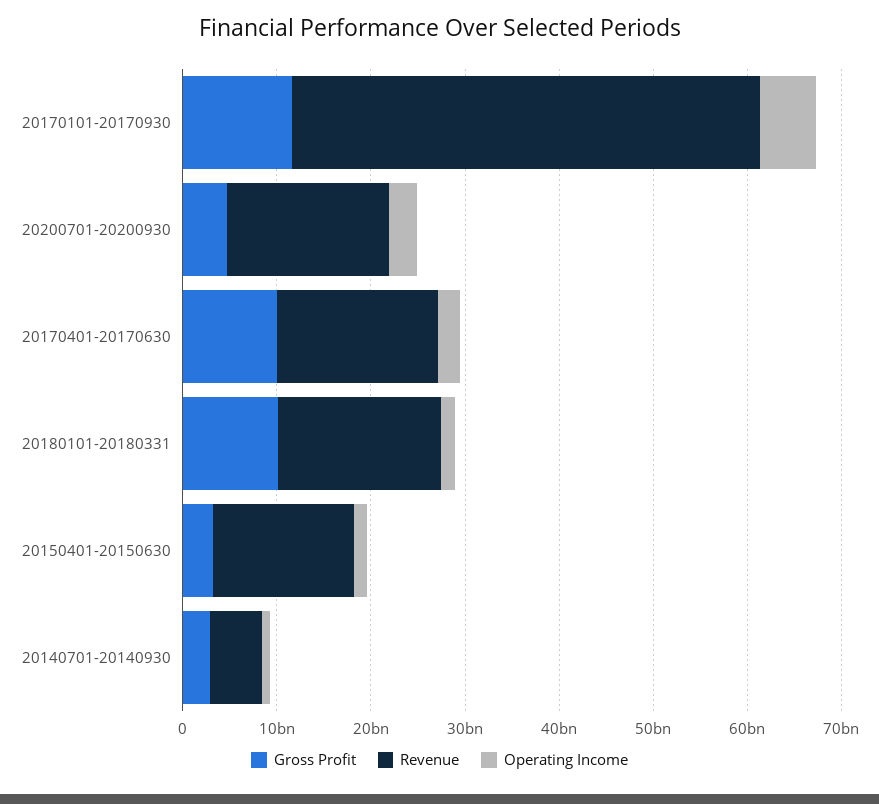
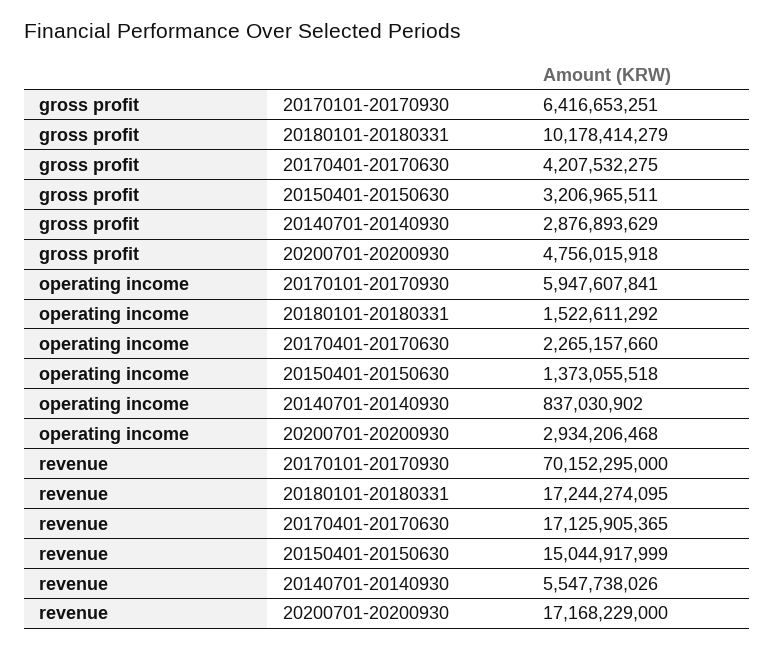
  {
    "Gross Profit": {
-     "20170101-20170930": 12000000000,
+     "20170101-20170930": 6416653251,
      "20200701-20200930": 4756015918,
-     "20170401-20170630": 10000000000,
+     "20170401-20170630": 4207532275,
      "20180101-20180331": 10178414279,
      "20150401-20150630": 3206965511,
      "20140701-20140930": 2876893629
    },
    "Revenue": {
-     "20170101-20170930": 50000000000,
+     "20170101-20170930": 70152295000,
      "20200701-20200930": 17168229000,
      "20170401-20170630": 17125905365,
      "20180101-20180331": 17244274095,
      "20150401-20150630": 15044917999,
      "20140701-20140930": 5547738026
    },
    "Operating Income": {
      "20170101-20170930": 5947607841,
      "20200701-20200930": 2934206468,
      "20170401-20170630": 2265157660,
      "20180101-20180331": 1522611292,
      "20150401-20150630": 1373055518,
      "20140701-20140930": 837030902
    }
  }

